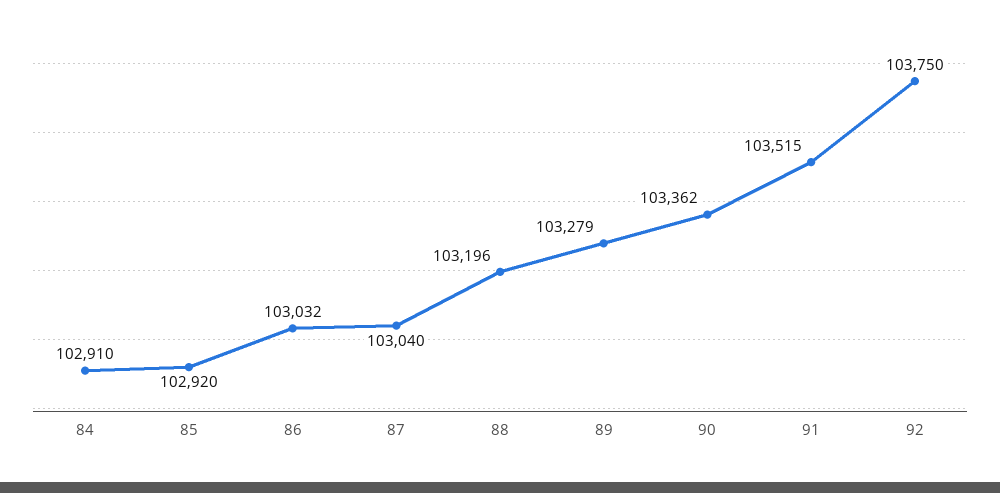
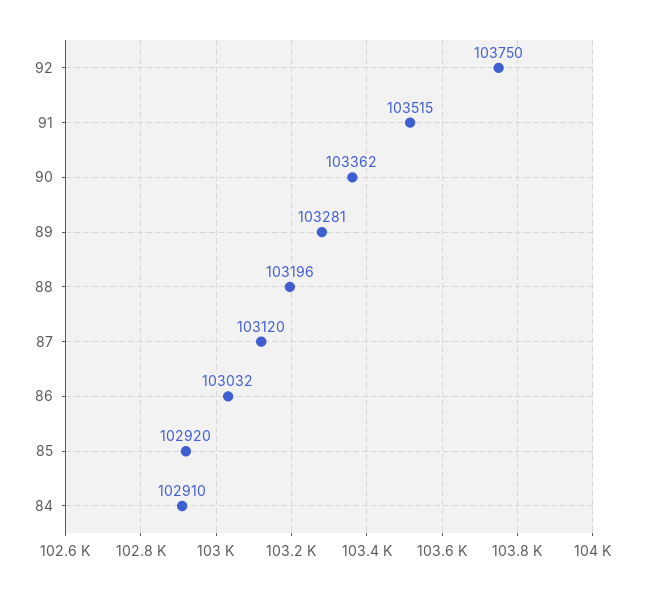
  {
    "84": 102910,
    "85": 102920,
    "86": 103032,
-   "87": 103040,
+   "87": 103120,
    "88": 103196,
-   "89": 103279,
+   "89": 103281,
    "90": 103362,
    "91": 103515,
    "92": 103750
  }

